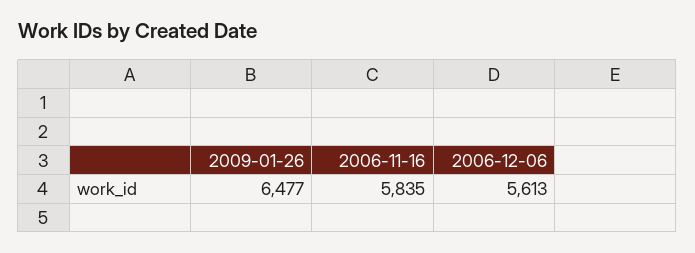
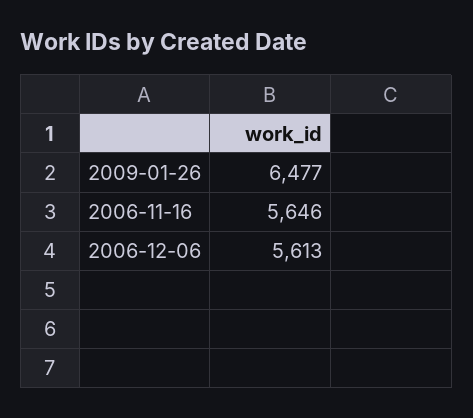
  {
    "2009-01-26": 6477,
-   "2006-11-16": 5835,
+   "2006-11-16": 5646,
    "2006-12-06": 5613
  }

